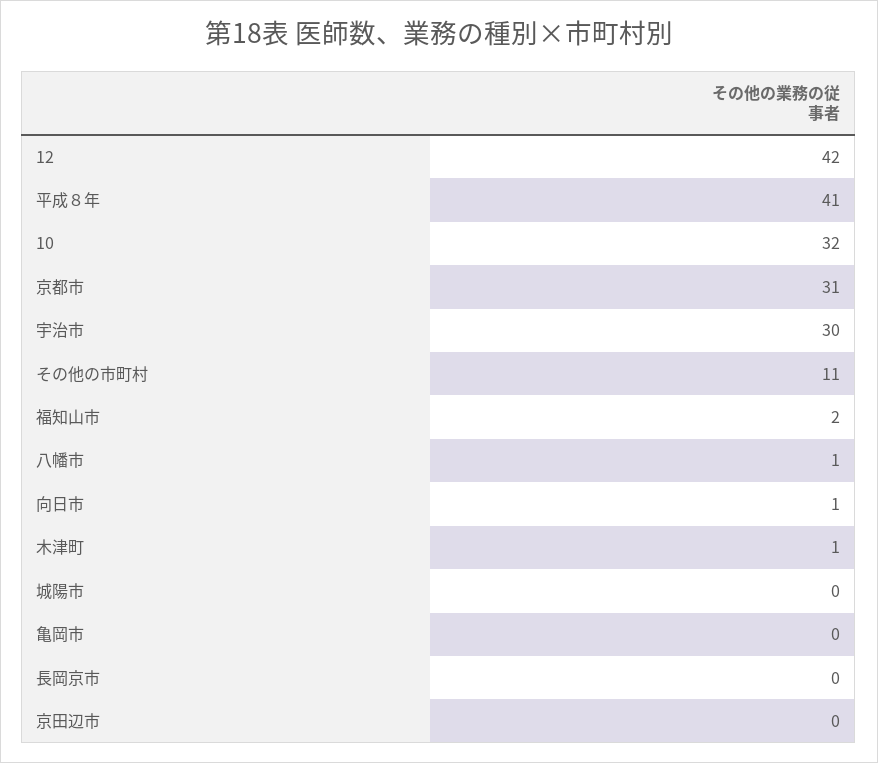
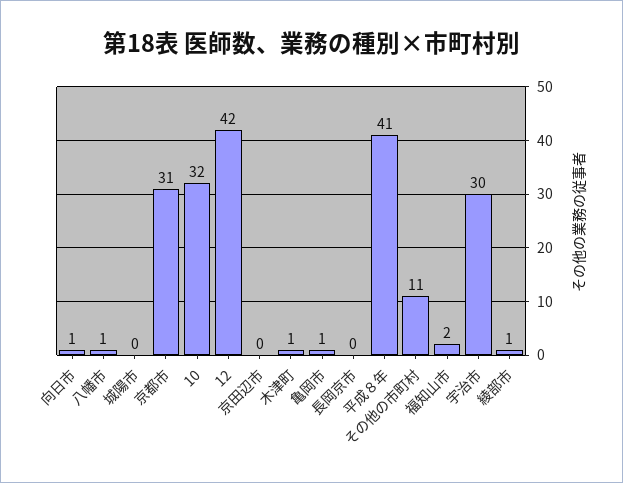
  {
    "12": 42,
    "平成８年": 41,
    "10": 32,
    "京都市": 31,
    "宇治市": 30,
    "その他の市町村": 11,
    "福知山市": 2,
    "八幡市": 1,
    "向日市": 1,
    "木津町": 1,
    "城陽市": 0,
-   "亀岡市": 0,
+   "亀岡市": 1,
    "長岡京市": 0,
-   "京田辺市": 0
+   "京田辺市": 0,
+   "綾部市": 1
  }

